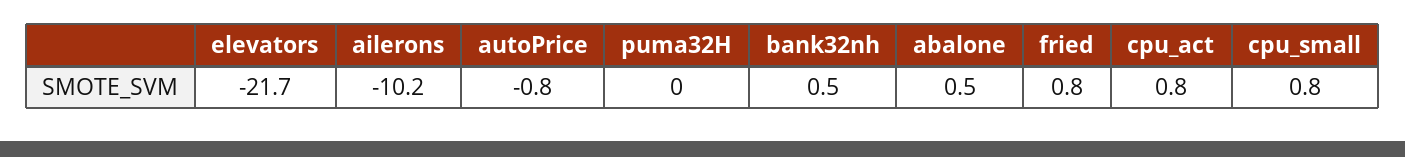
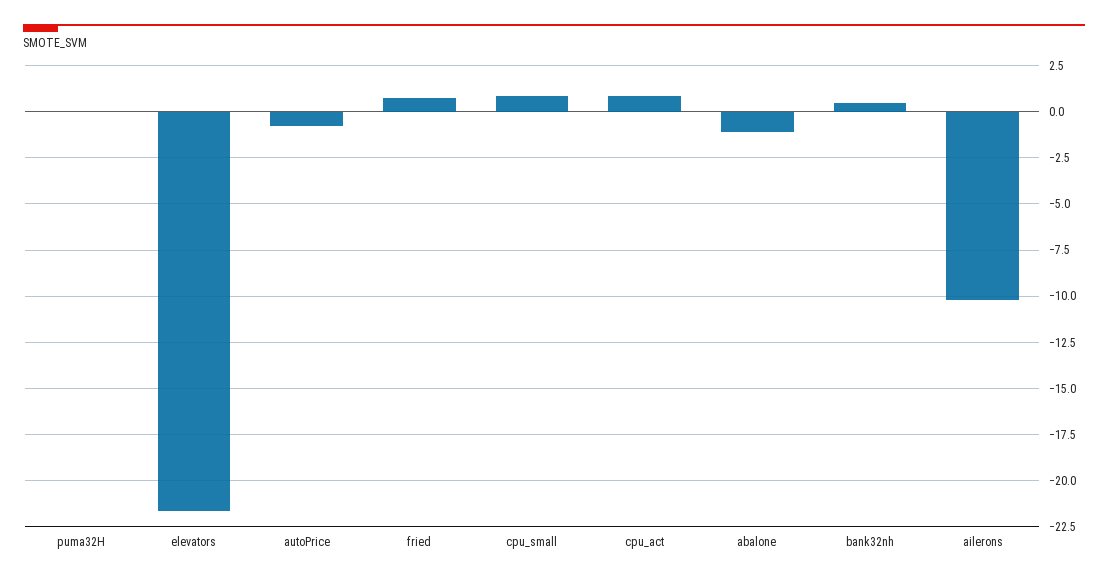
  {
    "elevators": -21.7,
    "ailerons": -10.2,
    "autoPrice": -0.8,
    "puma32H": 0,
    "bank32nh": 0.5,
-   "abalone": 0.5,
+   "abalone": -1,
    "fried": 0.8,
    "cpu_act": 0.8,
    "cpu_small": 0.8
  }

